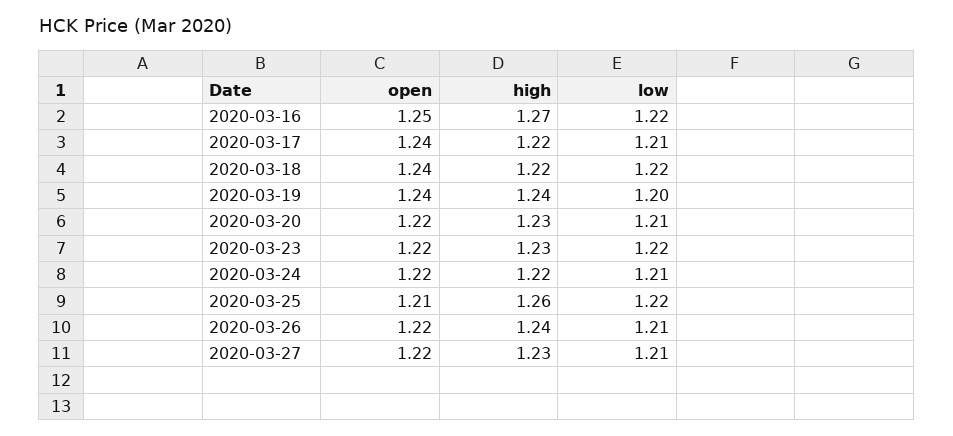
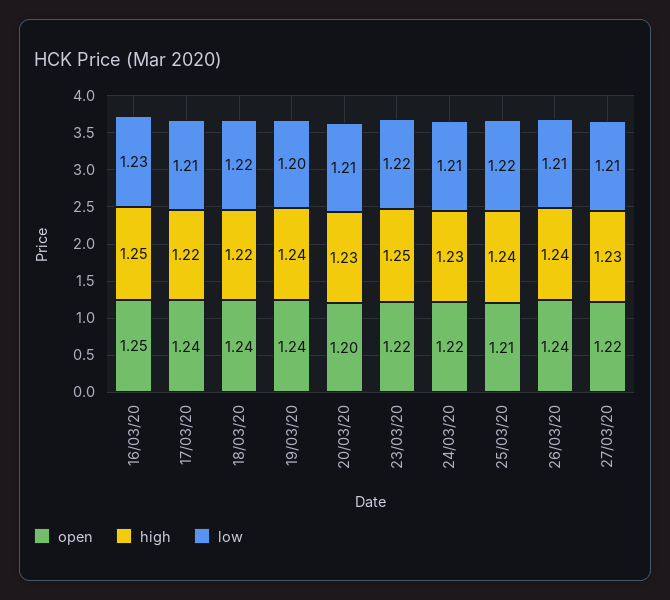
  {
    "open": {
      "2020-03-16": 1.25,
      "2020-03-17": 1.24,
      "2020-03-18": 1.24,
      "2020-03-19": 1.24,
-     "2020-03-20": 1.22,
+     "2020-03-20": 1.2,
      "2020-03-23": 1.22,
      "2020-03-24": 1.22,
      "2020-03-25": 1.21,
-     "2020-03-26": 1.22,
+     "2020-03-26": 1.24,
      "2020-03-27": 1.22
    },
    "high": {
-     "2020-03-16": 1.27,
+     "2020-03-16": 1.25,
      "2020-03-17": 1.22,
      "2020-03-18": 1.22,
      "2020-03-19": 1.24,
      "2020-03-20": 1.23,
-     "2020-03-23": 1.23,
+     "2020-03-23": 1.25,
-     "2020-03-24": 1.22,
+     "2020-03-24": 1.23,
-     "2020-03-25": 1.26,
+     "2020-03-25": 1.24,
      "2020-03-26": 1.24,
      "2020-03-27": 1.23
    },
    "low": {
-     "2020-03-16": 1.22,
+     "2020-03-16": 1.23,
      "2020-03-17": 1.21,
      "2020-03-18": 1.22,
      "2020-03-19": 1.2,
      "2020-03-20": 1.21,
      "2020-03-23": 1.22,
      "2020-03-24": 1.21,
      "2020-03-25": 1.22,
      "2020-03-26": 1.21,
      "2020-03-27": 1.21
    }
  }

